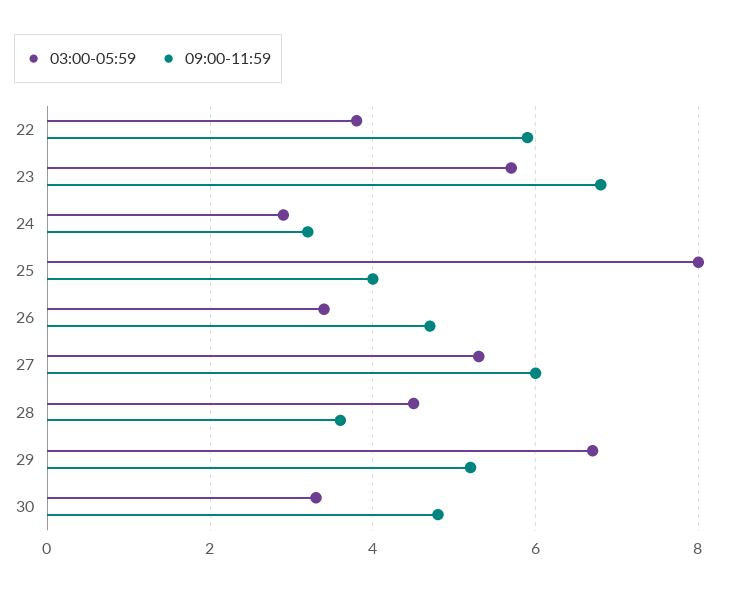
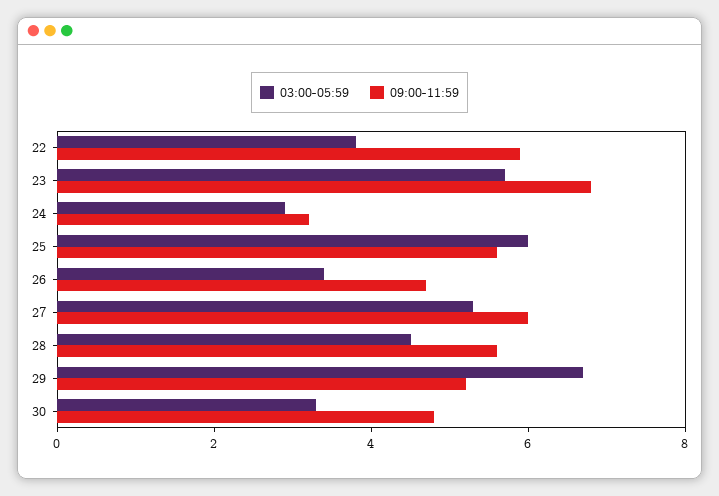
  {
    "03:00-05:59": {
      "22": 4,
      "23": 5.5,
      "24": 3,
-     "25": 8,
+     "25": 6,
      "26": 3.5,
      "27": 5.5,
      "28": 4.5,
      "29": 6.5,
      "30": 3.5
    },
    "09:00-11:59": {
      "22": 6,
      "23": 7,
      "24": 3,
-     "25": 4,
+     "25": 5.5,
      "26": 4.5,
      "27": 6,
-     "28": 3.5,
+     "28": 5.5,
      "29": 5,
      "30": 5
    }
  }

